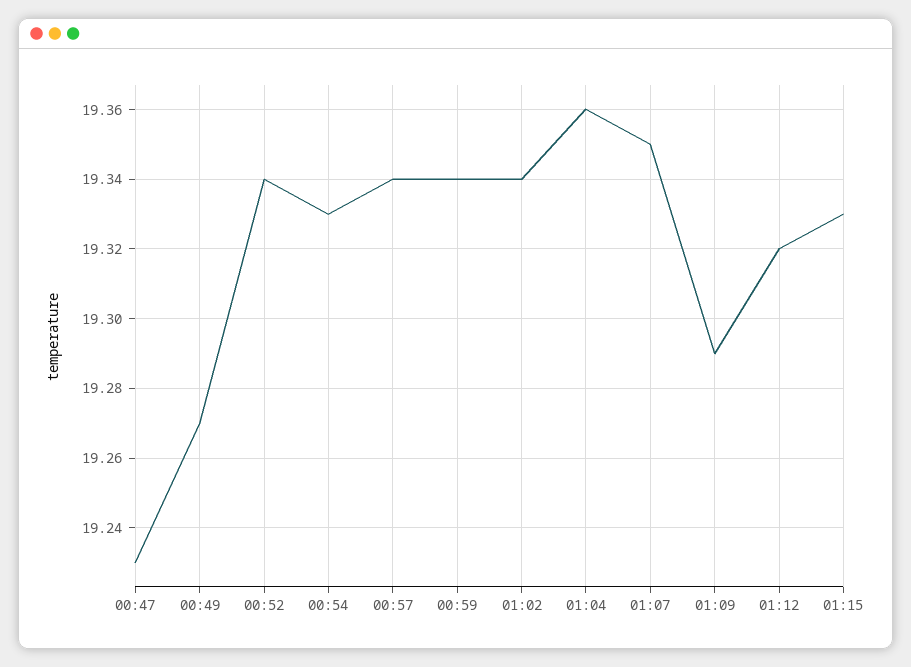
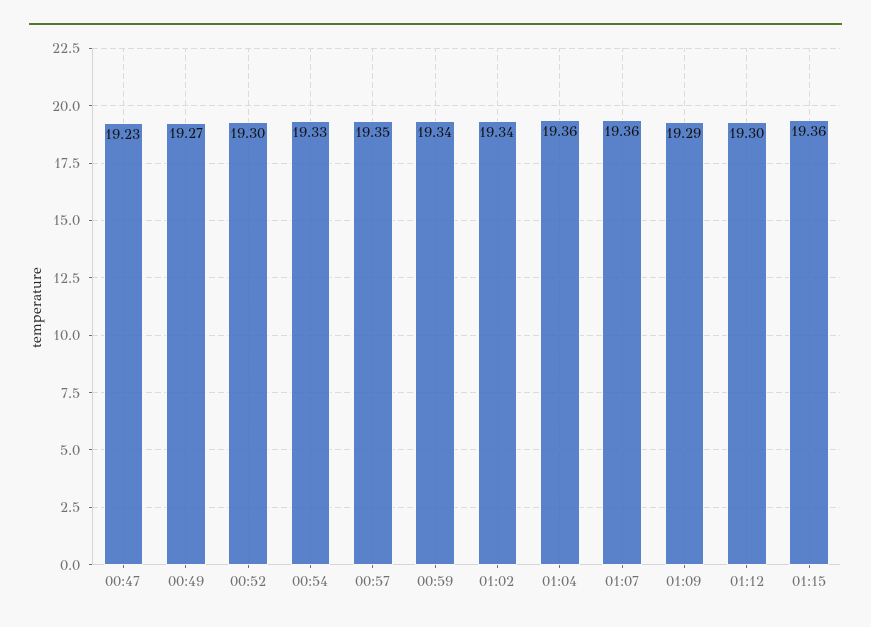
  {
    "00:47": 19.23,
    "00:49": 19.27,
-   "00:52": 19.34,
+   "00:52": 19.3,
    "00:54": 19.33,
-   "00:57": 19.34,
+   "00:57": 19.35,
    "00:59": 19.34,
    "01:02": 19.34,
    "01:04": 19.36,
-   "01:07": 19.35,
+   "01:07": 19.36,
    "01:09": 19.29,
-   "01:12": 19.32,
+   "01:12": 19.3,
-   "01:15": 19.33
+   "01:15": 19.36
  }

